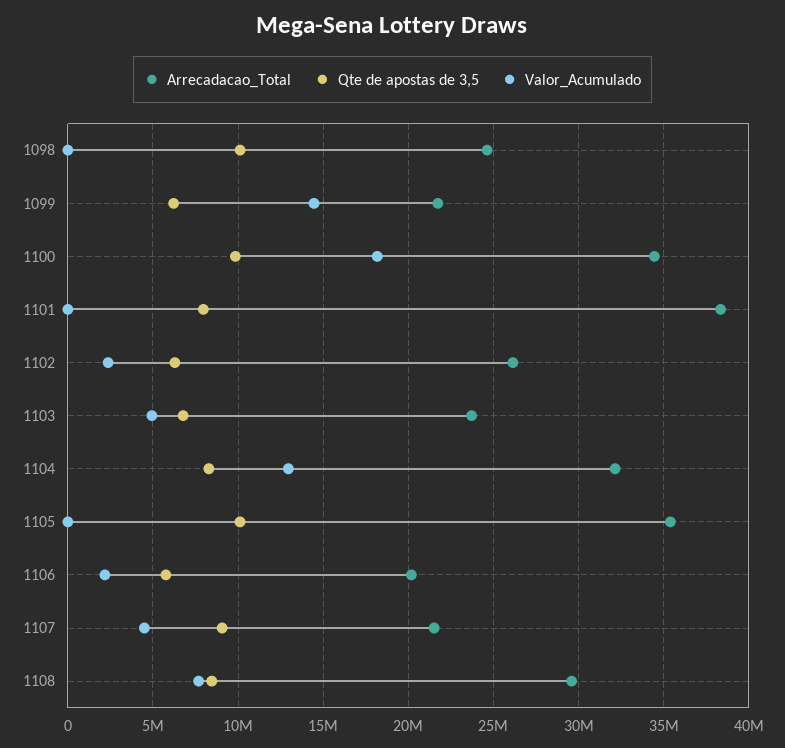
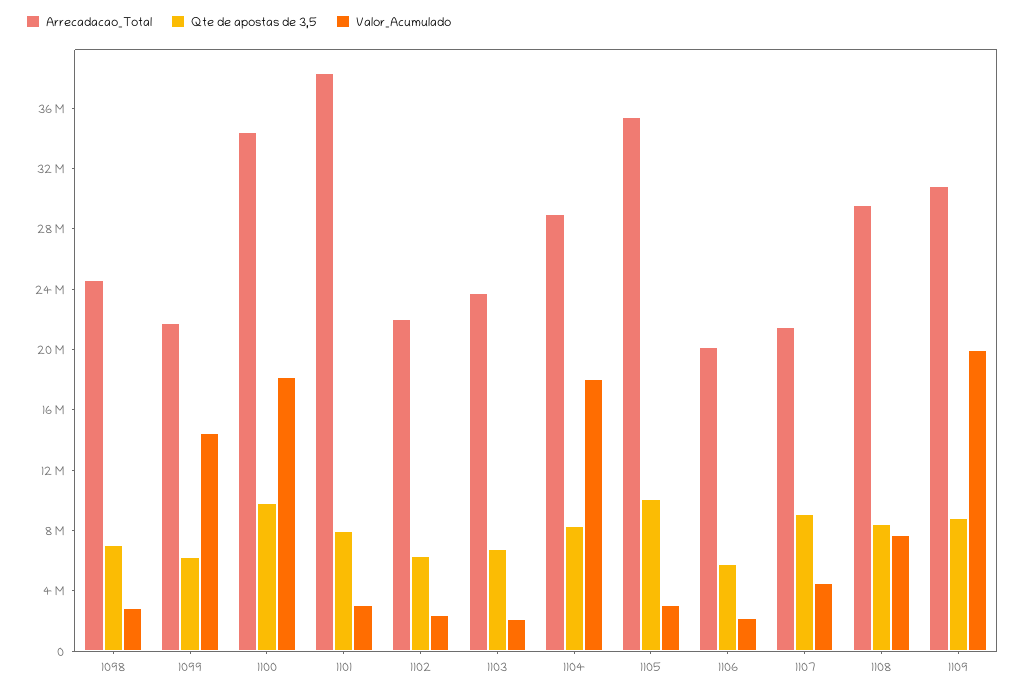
  {
    "Arrecadacao_Total": {
      "1098": 24500000,
      "1099": 21500000,
      "1100": 34500000,
      "1101": 38500000,
-     "1102": 26000000,
+     "1102": 22000000,
      "1103": 23500000,
-     "1104": 32000000,
+     "1104": 29000000,
      "1105": 35500000,
      "1106": 20000000,
      "1107": 21500000,
-     "1108": 29500000
+     "1108": 29500000,
+     "1109": 31000000
    },
    "Qte de apostas de 3,5": {
-     "1098": 10000000,
+     "1098": 7000000,
      "1099": 6000000,
      "1100": 10000000,
      "1101": 8000000,
      "1102": 6500000,
      "1103": 7000000,
      "1104": 8500000,
      "1105": 10000000,
      "1106": 6000000,
      "1107": 9000000,
-     "1108": 8500000
+     "1108": 8500000,
+     "1109": 9000000
    },
    "Valor_Acumulado": {
-     "1098": 0,
+     "1098": 3000000,
      "1099": 14500000,
      "1100": 18000000,
-     "1101": 0,
+     "1101": 3000000,
      "1102": 2500000,
-     "1103": 5000000,
+     "1103": 2000000,
-     "1104": 13000000,
+     "1104": 18000000,
-     "1105": 0,
+     "1105": 3000000,
      "1106": 2000000,
      "1107": 4500000,
-     "1108": 7500000
+     "1108": 7500000,
+     "1109": 20000000
    }
  }

